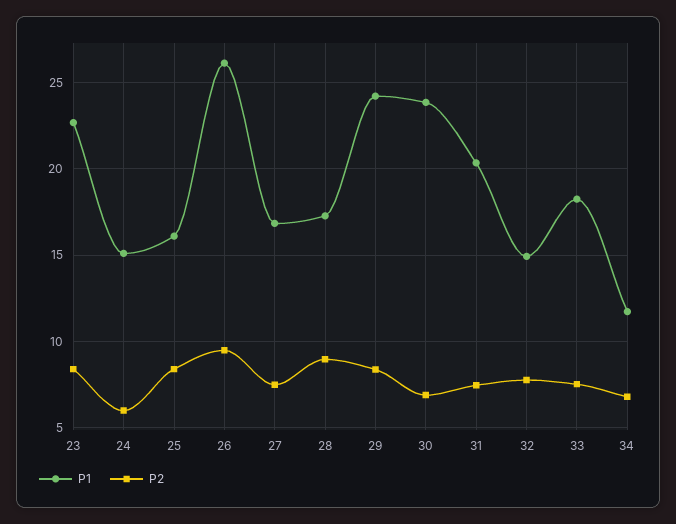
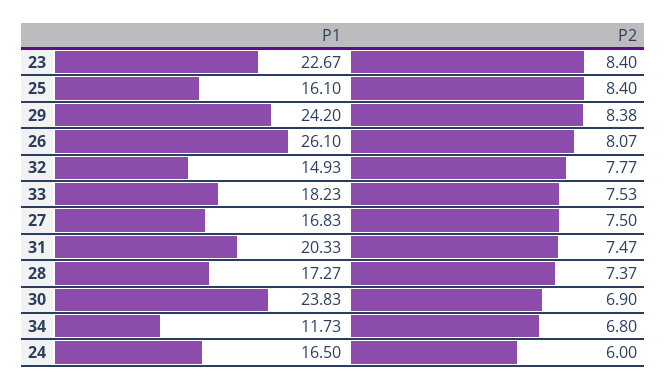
  {
    "P1": {
      "23": 22.67,
-     "24": 15,
+     "24": 16.5,
      "25": 16.1,
      "26": 26.1,
      "27": 16.83,
      "28": 17.27,
      "29": 24.2,
      "30": 23.83,
      "31": 20.33,
      "32": 14.93,
      "33": 18.23,
      "34": 11.73
    },
    "P2": {
      "23": 8.4,
      "24": 6,
      "25": 8.4,
-     "26": 9.5,
+     "26": 8.07,
      "27": 7.5,
-     "28": 9,
+     "28": 7.37,
      "29": 8.38,
      "30": 6.9,
      "31": 7.47,
      "32": 7.77,
      "33": 7.53,
      "34": 6.8
    }
  }

